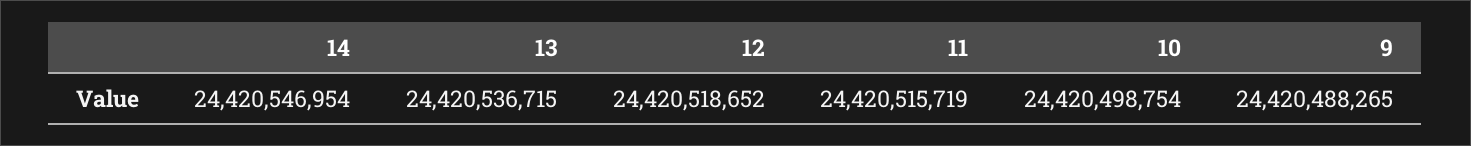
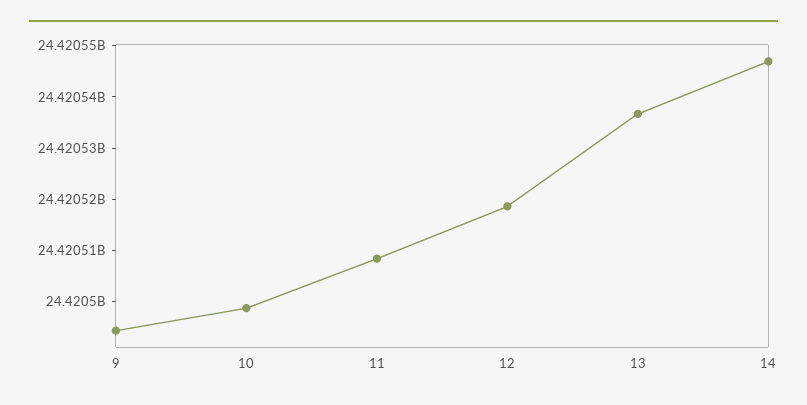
  {
    "14": 24420546954,
    "13": 24420536715,
    "12": 24420518652,
-   "11": 24420515719,
+   "11": 24420508000,
    "10": 24420498754,
-   "9": 24420488265
+   "9": 24420494000
  }

